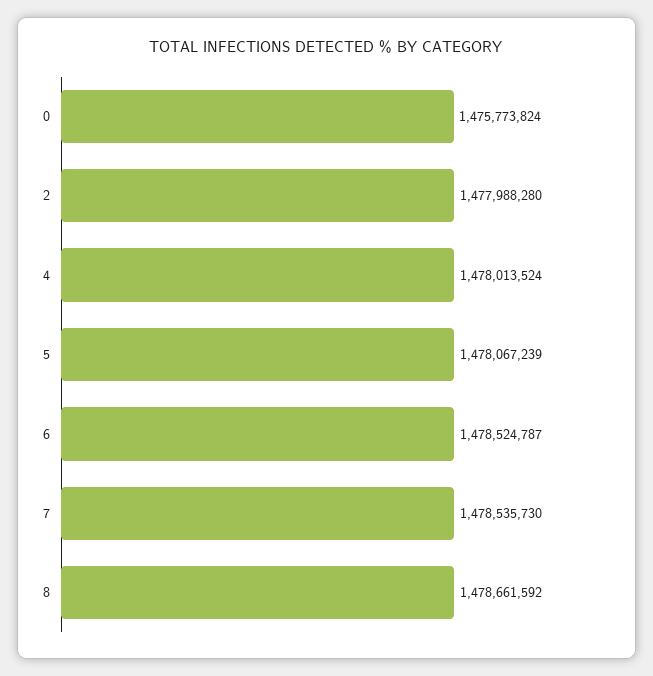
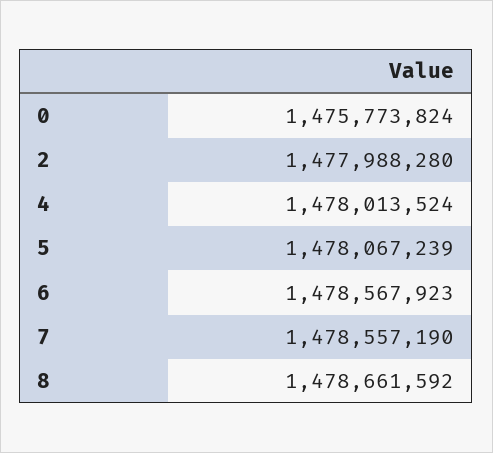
  {
    "0": 1475773824,
    "2": 1477988280,
    "4": 1478013524,
    "5": 1478067239,
-   "6": 1478524787,
+   "6": 1478567923,
-   "7": 1478535730,
+   "7": 1478557190,
    "8": 1478661592
  }

